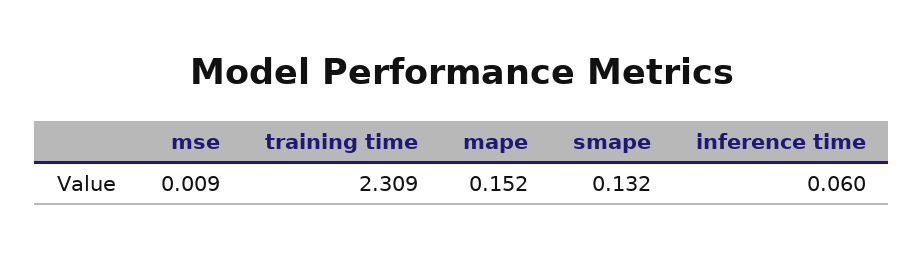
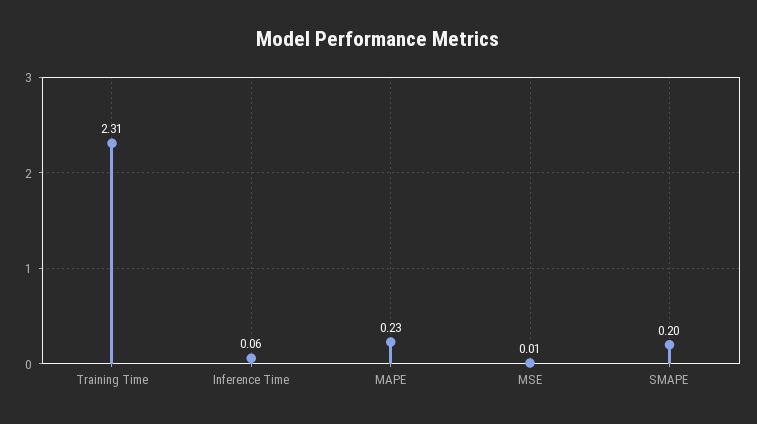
  {
    "mse": 0.009,
    "training time": 2.309,
-   "mape": 0.152,
+   "mape": 0.23,
-   "smape": 0.132,
+   "smape": 0.2,
    "inference time": 0.06
  }

